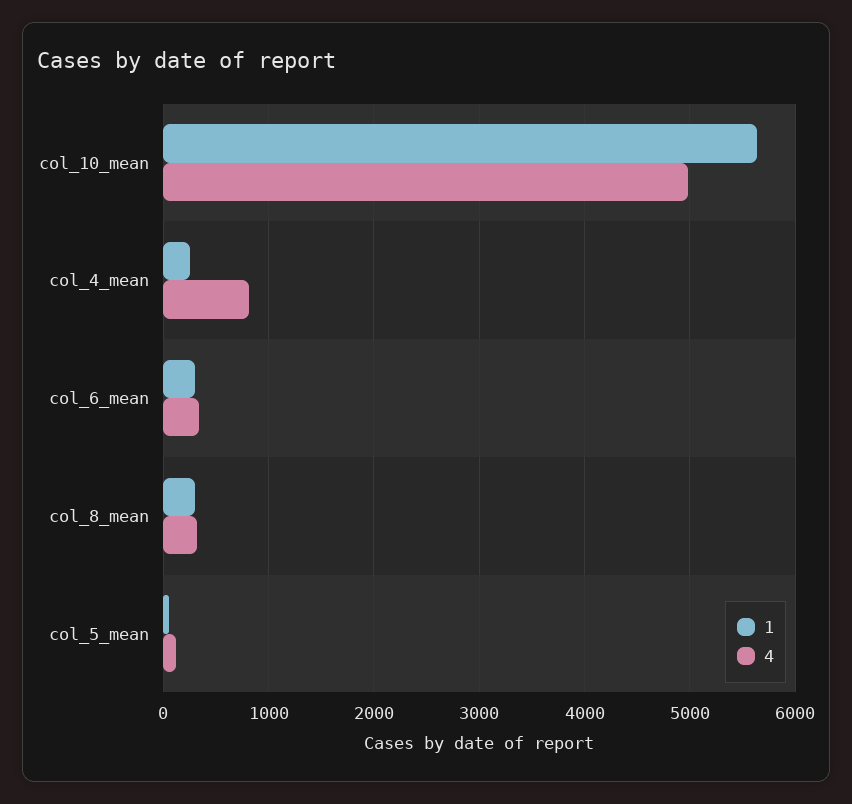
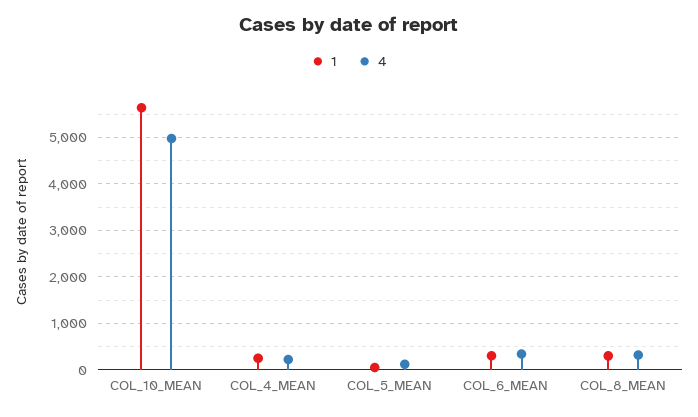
  {
    "1": {
      "col_10_mean": 5600,
      "col_4_mean": 300,
      "col_6_mean": 300,
      "col_8_mean": 300,
      "col_5_mean": 100
    },
    "4": {
      "col_10_mean": 5000,
-     "col_4_mean": 800,
+     "col_4_mean": 200,
      "col_6_mean": 300,
      "col_8_mean": 300,
      "col_5_mean": 100
    }
  }

